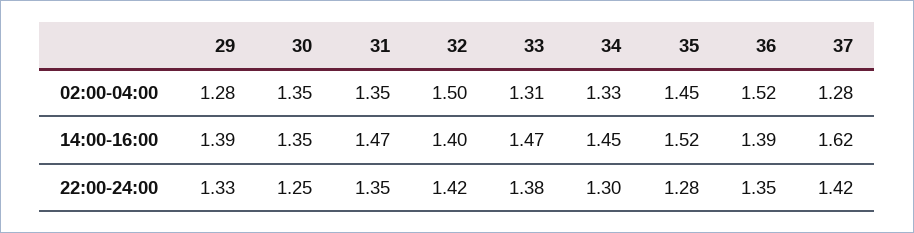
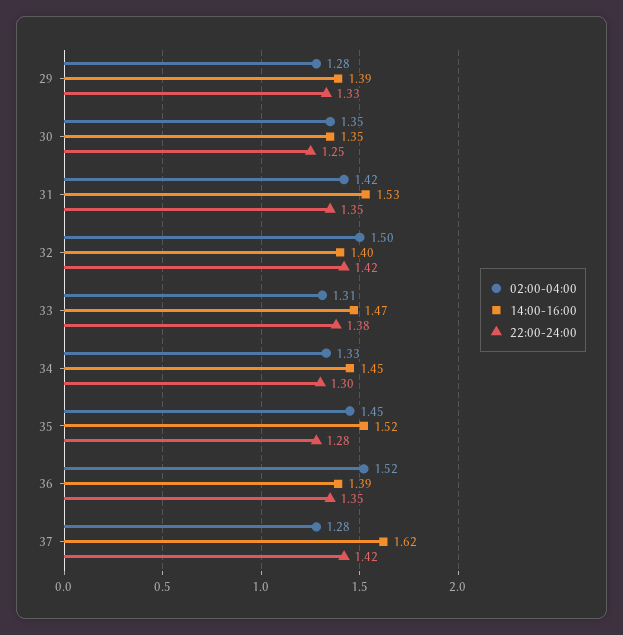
  {
    "02:00-04:00": {
      "29": 1.28,
      "30": 1.35,
-     "31": 1.35,
+     "31": 1.42,
      "32": 1.5,
      "33": 1.31,
      "34": 1.33,
      "35": 1.45,
      "36": 1.52,
      "37": 1.28
    },
    "14:00-16:00": {
      "29": 1.39,
      "30": 1.35,
-     "31": 1.47,
+     "31": 1.53,
      "32": 1.4,
      "33": 1.47,
      "34": 1.45,
      "35": 1.52,
      "36": 1.39,
      "37": 1.62
    },
    "22:00-24:00": {
      "29": 1.33,
      "30": 1.25,
      "31": 1.35,
      "32": 1.42,
      "33": 1.38,
      "34": 1.3,
      "35": 1.28,
      "36": 1.35,
      "37": 1.42
    }
  }

